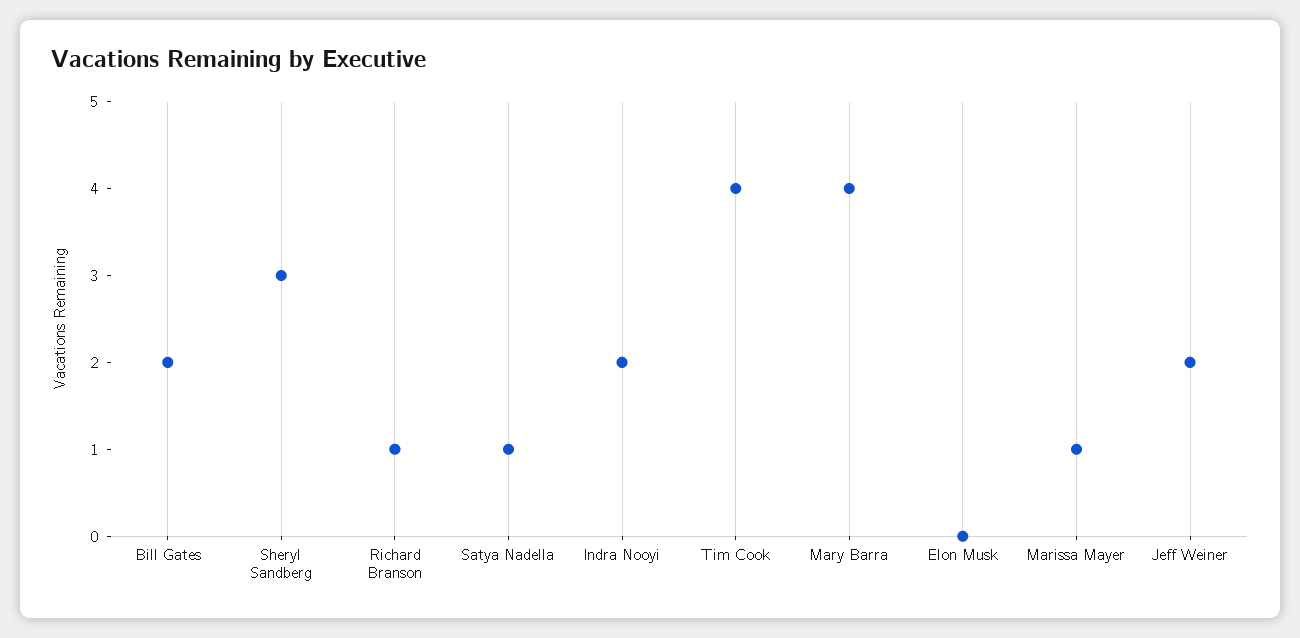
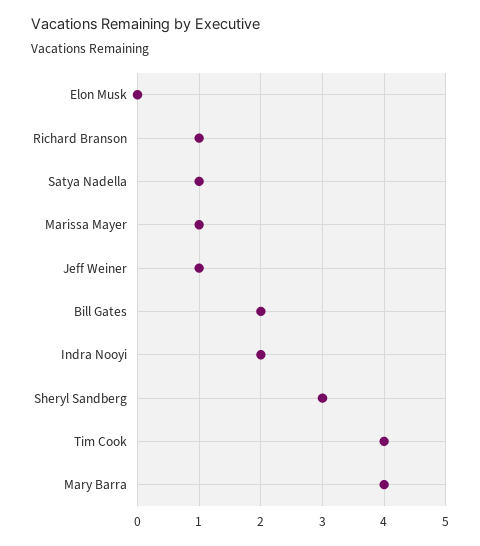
  {
    "Bill Gates": 2,
    "Sheryl Sandberg": 3,
    "Richard Branson": 1,
    "Satya Nadella": 1,
    "Indra Nooyi": 2,
    "Tim Cook": 4,
    "Mary Barra": 4,
    "Elon Musk": 0,
    "Marissa Mayer": 1,
-   "Jeff Weiner": 2
+   "Jeff Weiner": 1
  }

